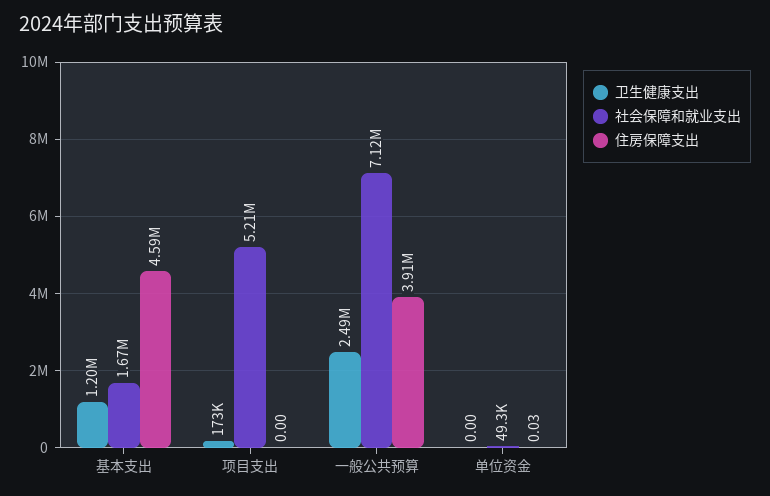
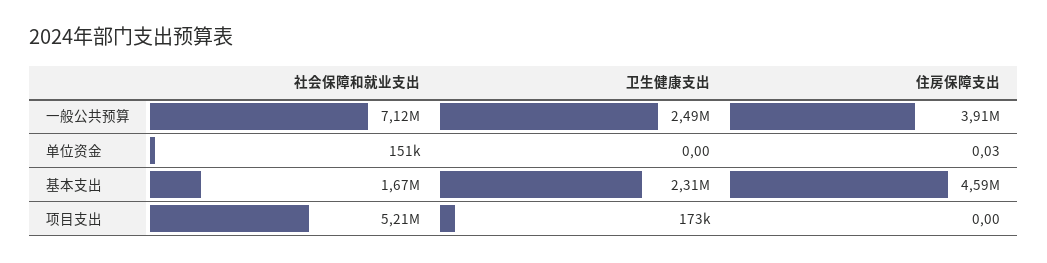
  {
    "卫生健康支出": {
-     "基本支出": 1200000,
+     "基本支出": 2310000,
      "项目支出": 173000,
      "一般公共预算": 2490000,
      "单位资金": 0
    },
    "社会保障和就业支出": {
      "基本支出": 1670000,
      "项目支出": 5210000,
      "一般公共预算": 7120000,
-     "单位资金": 49300
+     "单位资金": 151000
    },
    "住房保障支出": {
      "基本支出": 4590000,
      "项目支出": 0,
      "一般公共预算": 3910000,
      "单位资金": 0.03
    }
  }

